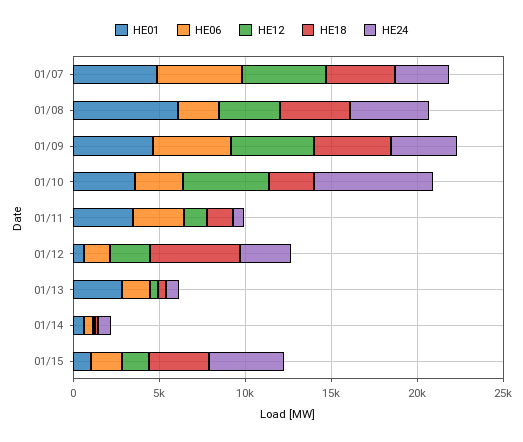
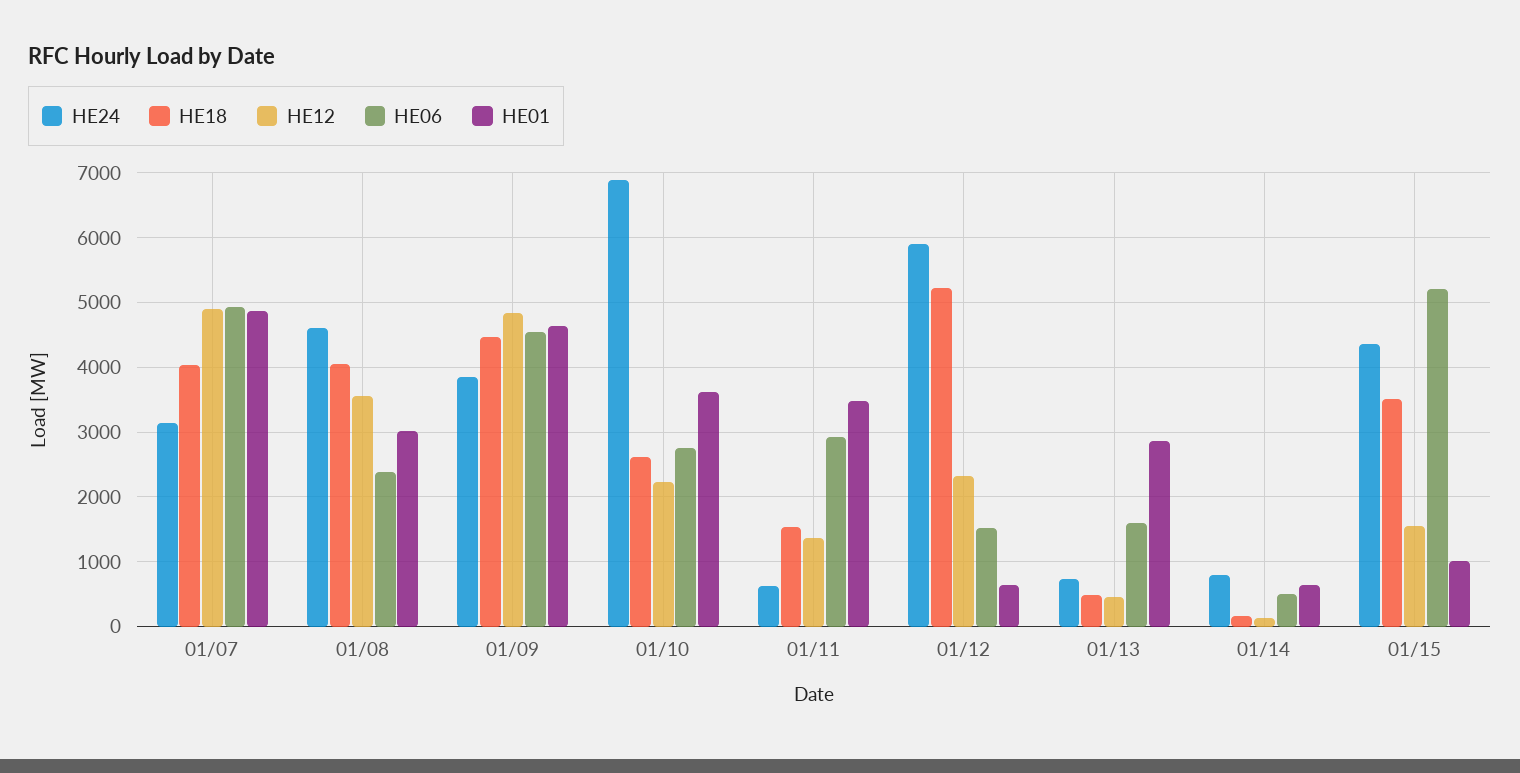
  {
    "HE01": {
      "01/07": 4900,
-     "01/08": 6000,
+     "01/08": 3000,
      "01/09": 4600,
      "01/10": 3600,
      "01/11": 3500,
      "01/12": 600,
      "01/13": 2900,
      "01/14": 600,
      "01/15": 1000
    },
    "HE06": {
      "01/07": 4900,
      "01/08": 2400,
      "01/09": 4500,
      "01/10": 2800,
      "01/11": 2900,
      "01/12": 1500,
      "01/13": 1600,
      "01/14": 500,
-     "01/15": 2000
+     "01/15": 5200
    },
    "HE12": {
      "01/07": 4900,
      "01/08": 3600,
      "01/09": 4800,
-     "01/10": 5000,
+     "01/10": 2200,
      "01/11": 1400,
      "01/12": 2300,
      "01/13": 500,
      "01/14": 100,
      "01/15": 1500
    },
    "HE18": {
      "01/07": 4000,
      "01/08": 4100,
      "01/09": 4500,
      "01/10": 2600,
      "01/11": 1500,
      "01/12": 5200,
      "01/13": 500,
      "01/14": 200,
      "01/15": 3500
    },
    "HE24": {
      "01/07": 3100,
      "01/08": 4600,
      "01/09": 3800,
      "01/10": 6900,
      "01/11": 600,
-     "01/12": 3000,
+     "01/12": 5900,
      "01/13": 700,
      "01/14": 800,
      "01/15": 4400
    }
  }

